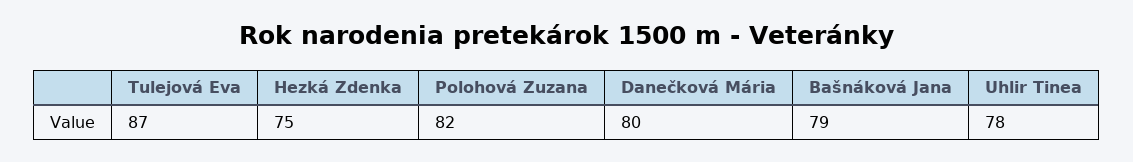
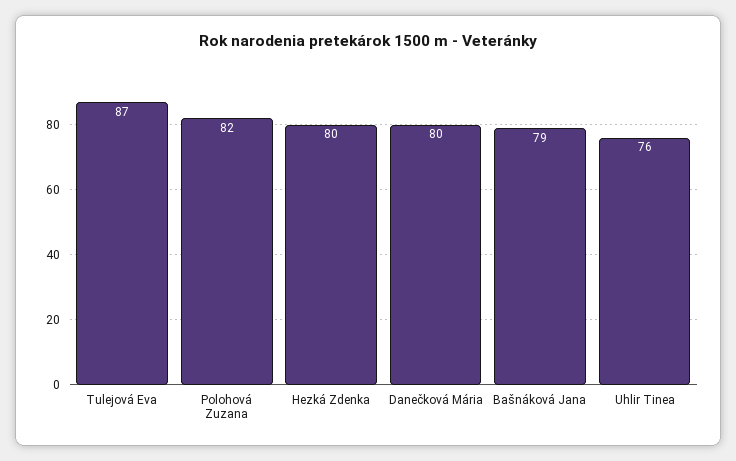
  {
    "Tulejová Eva": 87,
-   "Hezká Zdenka": 75,
+   "Hezká Zdenka": 80,
    "Polohová Zuzana": 82,
    "Danečková Mária": 80,
    "Bašnáková Jana": 79,
-   "Uhlir Tinea": 78
+   "Uhlir Tinea": 76
  }

